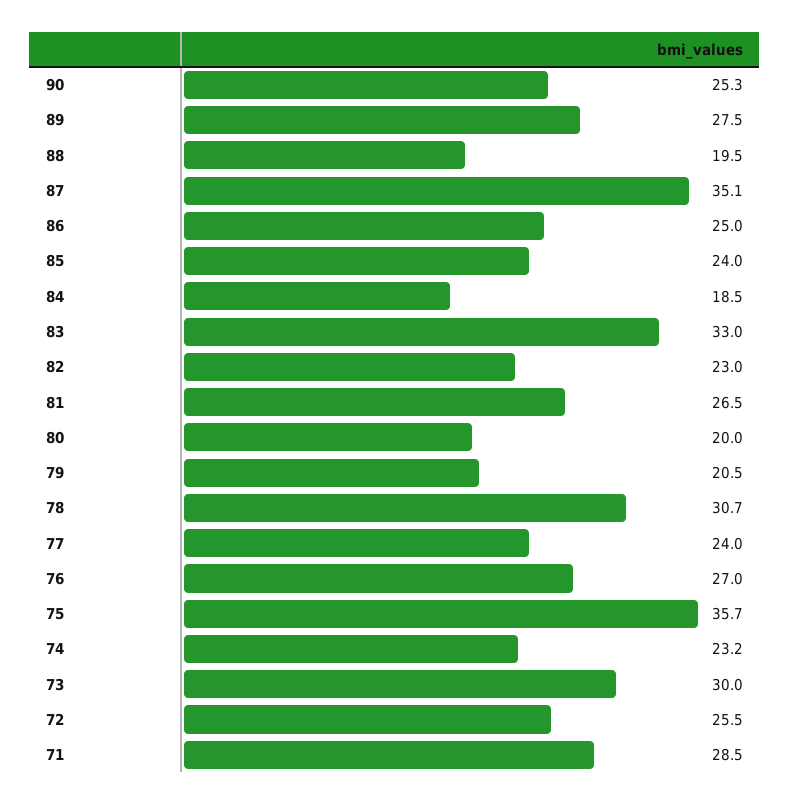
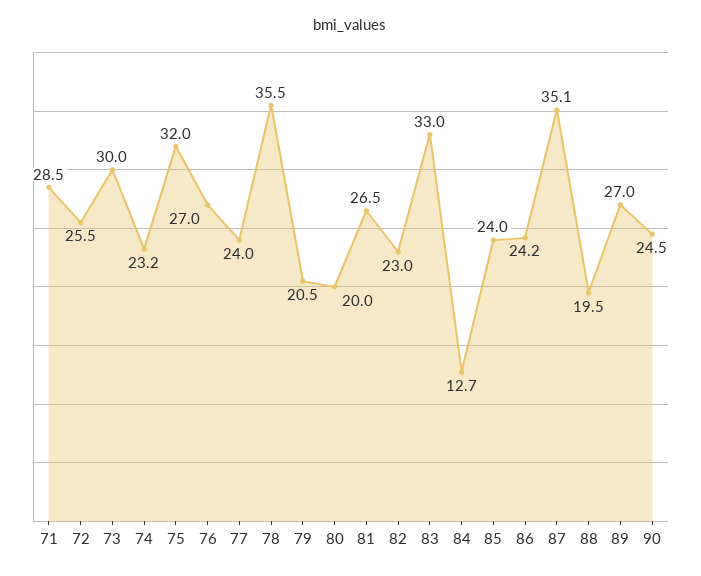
  {
-   "90": 25.3,
+   "90": 24.5,
-   "89": 27.5,
+   "89": 27,
    "88": 19.5,
    "87": 35.1,
-   "86": 25,
+   "86": 24.2,
    "85": 24,
-   "84": 18.5,
+   "84": 12.7,
    "83": 33,
    "82": 23,
    "81": 26.5,
    "80": 20,
    "79": 20.5,
-   "78": 30.7,
+   "78": 35.5,
    "77": 24,
    "76": 27,
-   "75": 35.7,
+   "75": 32,
    "74": 23.2,
    "73": 30,
    "72": 25.5,
    "71": 28.5
  }

